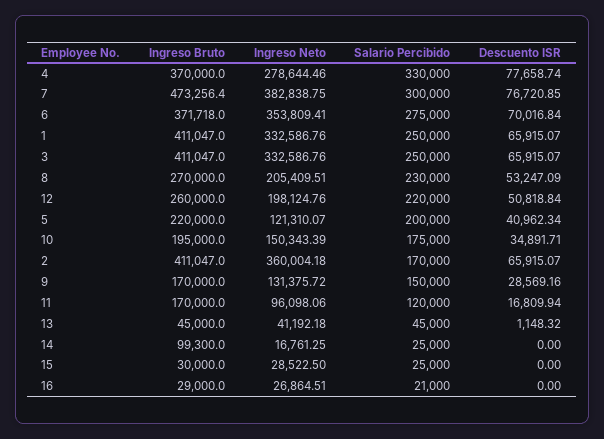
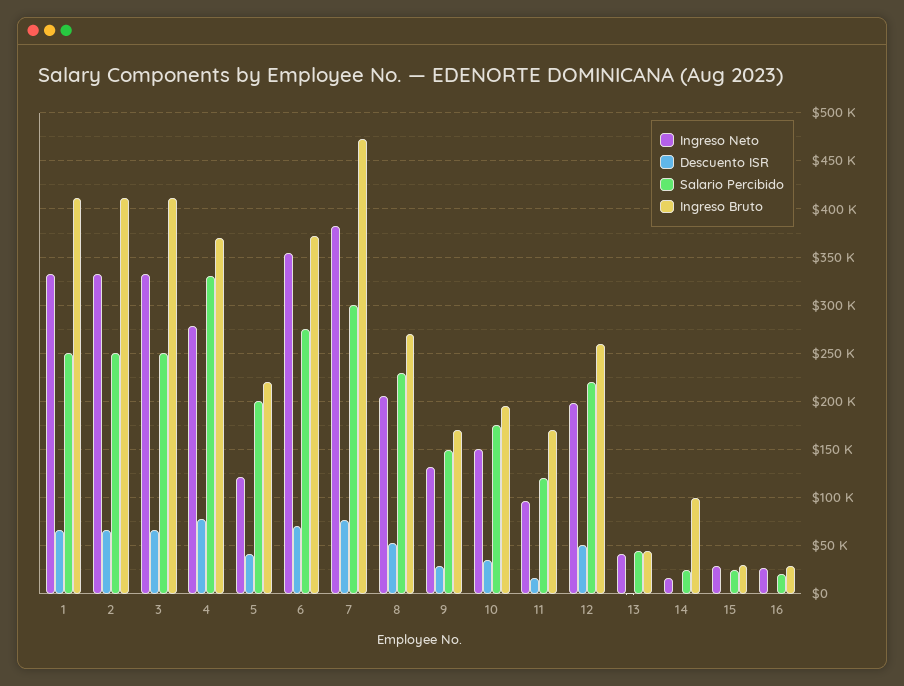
  {
    "Ingreso Bruto": {
      "4": 370000,
      "7": 473256.4,
      "6": 371718,
      "1": 411047,
      "3": 411047,
      "8": 270000,
      "12": 260000,
      "5": 220000,
      "10": 195000,
      "2": 411047,
      "9": 170000,
      "11": 170000,
      "13": 45000,
      "14": 99300,
      "15": 30000,
      "16": 29000
    },
    "Ingreso Neto": {
      "4": 278644.46,
      "7": 382838.75,
      "6": 353809.41,
      "1": 332586.76,
      "3": 332586.76,
      "8": 205409.51,
      "12": 198124.76,
      "5": 121310.07,
      "10": 150343.39,
-     "2": 360004.18,
+     "2": 330000,
      "9": 131375.72,
      "11": 96098.06,
      "13": 41192.18,
      "14": 16761.25,
      "15": 28522.5,
      "16": 26864.51
    },
    "Salario Percibido": {
      "4": 330000,
      "7": 300000,
      "6": 275000,
      "1": 250000,
      "3": 250000,
      "8": 230000,
      "12": 220000,
      "5": 200000,
      "10": 175000,
-     "2": 170000,
+     "2": 250000,
      "9": 150000,
      "11": 120000,
      "13": 45000,
      "14": 25000,
      "15": 25000,
      "16": 21000
    },
    "Descuento ISR": {
      "4": 77658.74,
      "7": 76720.85,
      "6": 70016.84,
      "1": 65915.07,
      "3": 65915.07,
      "8": 53247.09,
      "12": 50818.84,
      "5": 40962.34,
      "10": 34891.71,
      "2": 65915.07,
      "9": 28569.16,
      "11": 16809.94,
      "13": 1148.32,
      "14": 0,
      "15": 0,
      "16": 0
    }
  }

